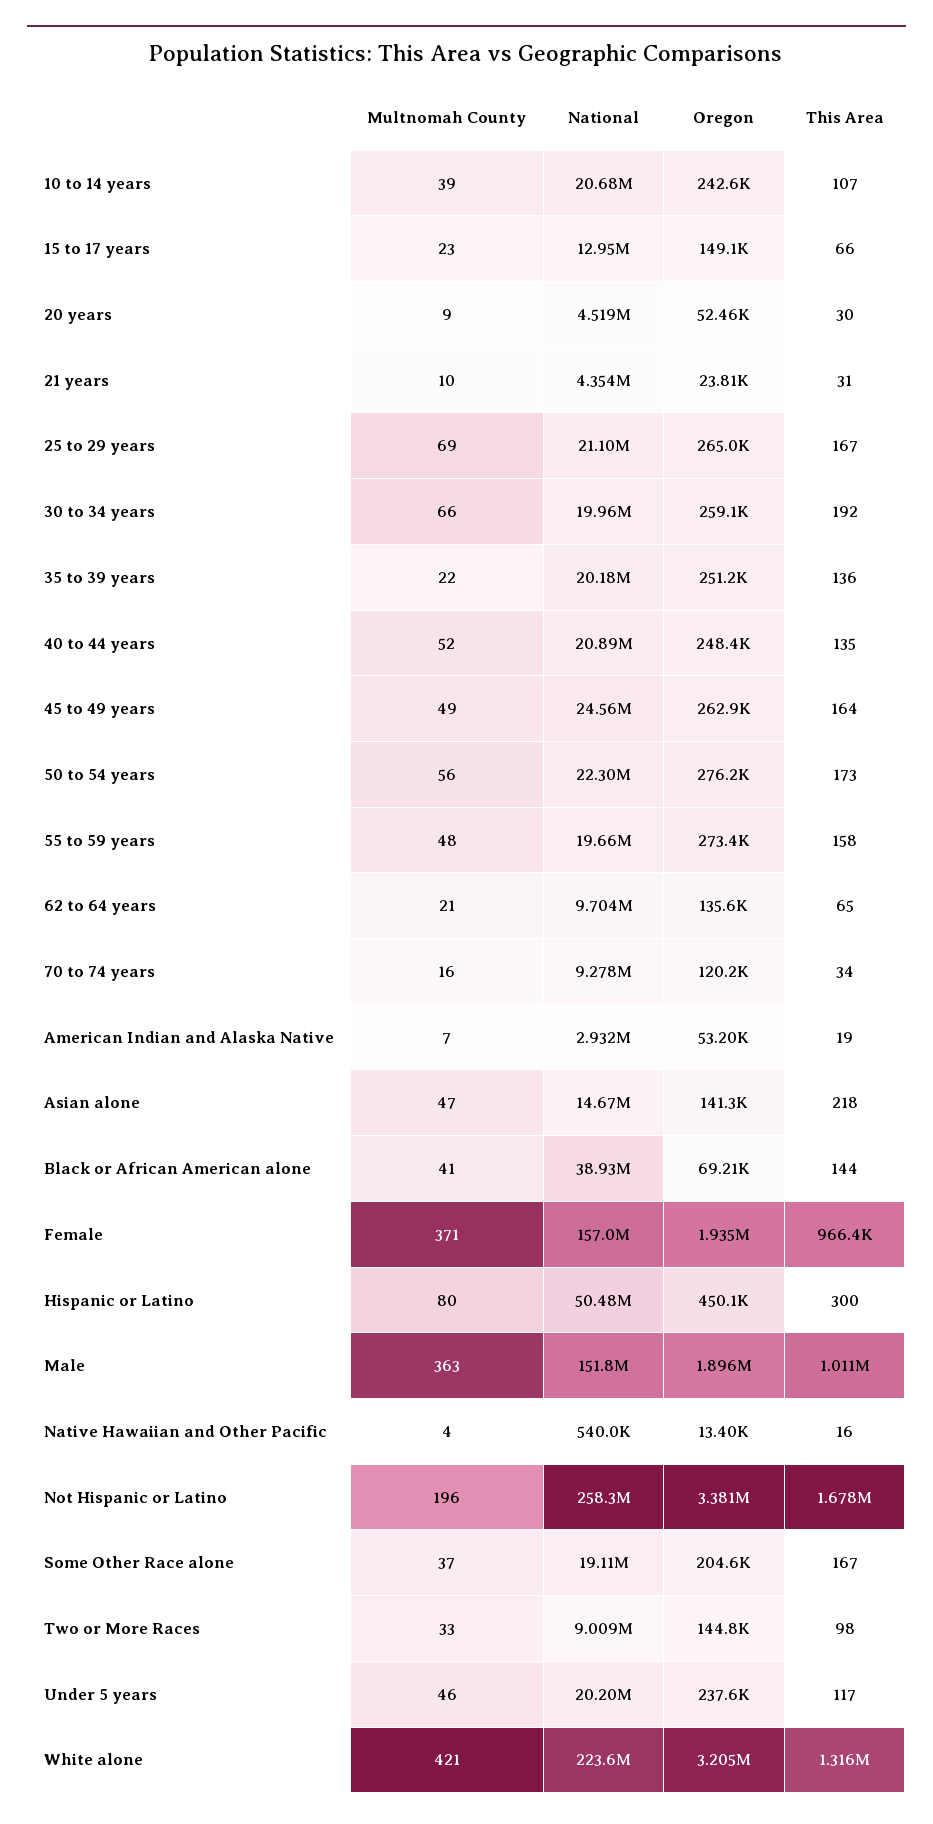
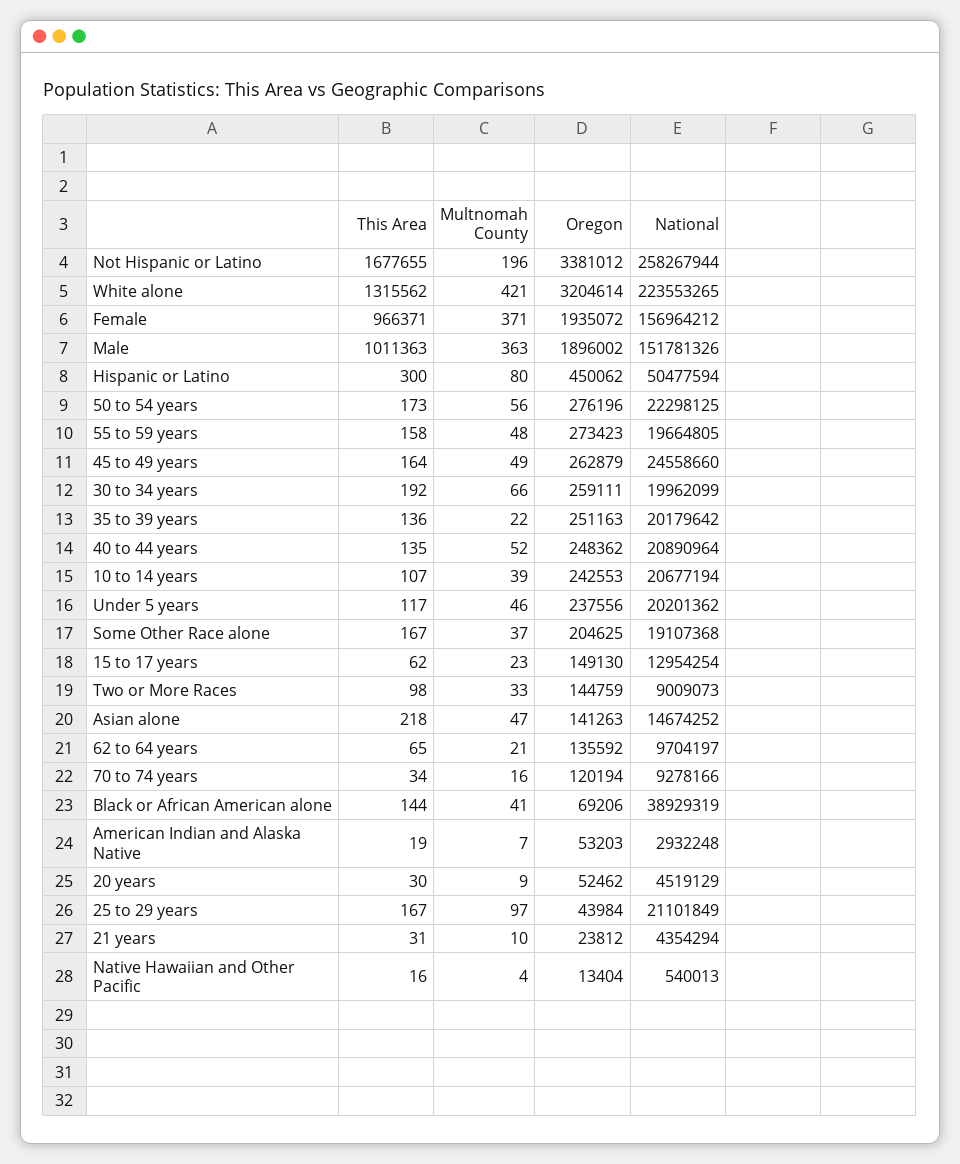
  {
    "Multnomah County": {
      "10 to 14 years": 39,
      "15 to 17 years": 23,
      "20 years": 9,
      "21 years": 10,
-     "25 to 29 years": 69,
+     "25 to 29 years": 97,
      "30 to 34 years": 66,
      "35 to 39 years": 22,
      "40 to 44 years": 52,
      "45 to 49 years": 49,
      "50 to 54 years": 56,
      "55 to 59 years": 48,
      "62 to 64 years": 21,
      "70 to 74 years": 16,
      "American Indian and Alaska Native": 7,
      "Asian alone": 47,
      "Black or African American alone": 41,
      "Female": 371,
      "Hispanic or Latino": 80,
      "Male": 363,
      "Native Hawaiian and Other Pacific": 4,
      "Not Hispanic or Latino": 196,
      "Some Other Race alone": 37,
      "Two or More Races": 33,
      "Under 5 years": 46,
      "White alone": 421
    },
    "National": {
      "10 to 14 years": 20677194,
      "15 to 17 years": 12954254,
      "20 years": 4519129,
      "21 years": 4354294,
      "25 to 29 years": 21101849,
      "30 to 34 years": 19962099,
      "35 to 39 years": 20179642,
      "40 to 44 years": 20890964,
      "45 to 49 years": 24558660,
      "50 to 54 years": 22298125,
      "55 to 59 years": 19664805,
      "62 to 64 years": 9704197,
      "70 to 74 years": 9278166,
      "American Indian and Alaska Native": 2932248,
      "Asian alone": 14674252,
      "Black or African American alone": 38929319,
      "Female": 156964212,
      "Hispanic or Latino": 50477594,
      "Male": 151781326,
      "Native Hawaiian and Other Pacific": 540013,
      "Not Hispanic or Latino": 258267944,
      "Some Other Race alone": 19107368,
      "Two or More Races": 9009073,
      "Under 5 years": 20201362,
      "White alone": 223553265
    },
    "Oregon": {
      "10 to 14 years": 242553,
      "15 to 17 years": 149130,
      "20 years": 52462,
      "21 years": 23812,
-     "25 to 29 years": 265000,
+     "25 to 29 years": 43984,
      "30 to 34 years": 259111,
      "35 to 39 years": 251163,
      "40 to 44 years": 248362,
      "45 to 49 years": 262879,
      "50 to 54 years": 276196,
      "55 to 59 years": 273423,
      "62 to 64 years": 135592,
      "70 to 74 years": 120194,
      "American Indian and Alaska Native": 53203,
      "Asian alone": 141263,
      "Black or African American alone": 69206,
      "Female": 1935072,
      "Hispanic or Latino": 450062,
      "Male": 1896002,
      "Native Hawaiian and Other Pacific": 13404,
      "Not Hispanic or Latino": 3381012,
      "Some Other Race alone": 204625,
      "Two or More Races": 144759,
      "Under 5 years": 237556,
      "White alone": 3204614
    },
    "This Area": {
      "10 to 14 years": 107,
-     "15 to 17 years": 66,
+     "15 to 17 years": 62,
      "20 years": 30,
      "21 years": 31,
      "25 to 29 years": 167,
      "30 to 34 years": 192,
      "35 to 39 years": 136,
      "40 to 44 years": 135,
      "45 to 49 years": 164,
      "50 to 54 years": 173,
      "55 to 59 years": 158,
      "62 to 64 years": 65,
      "70 to 74 years": 34,
      "American Indian and Alaska Native": 19,
      "Asian alone": 218,
      "Black or African American alone": 144,
      "Female": 966371,
      "Hispanic or Latino": 300,
      "Male": 1011363,
      "Native Hawaiian and Other Pacific": 16,
      "Not Hispanic or Latino": 1677655,
      "Some Other Race alone": 167,
      "Two or More Races": 98,
      "Under 5 years": 117,
      "White alone": 1315562
    }
  }

